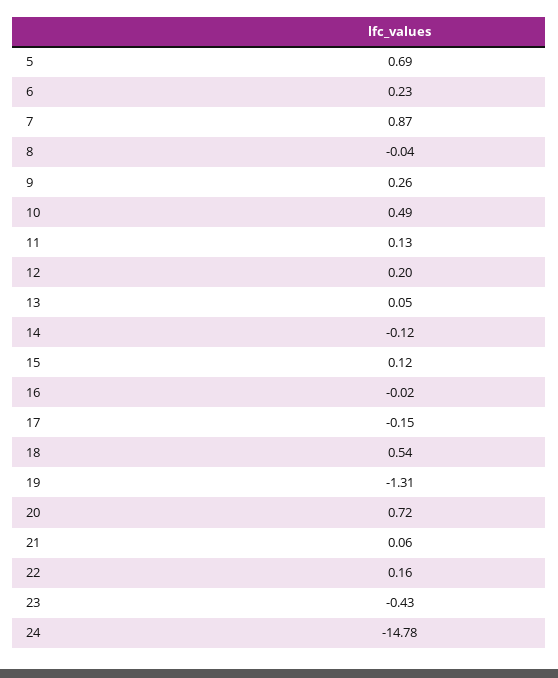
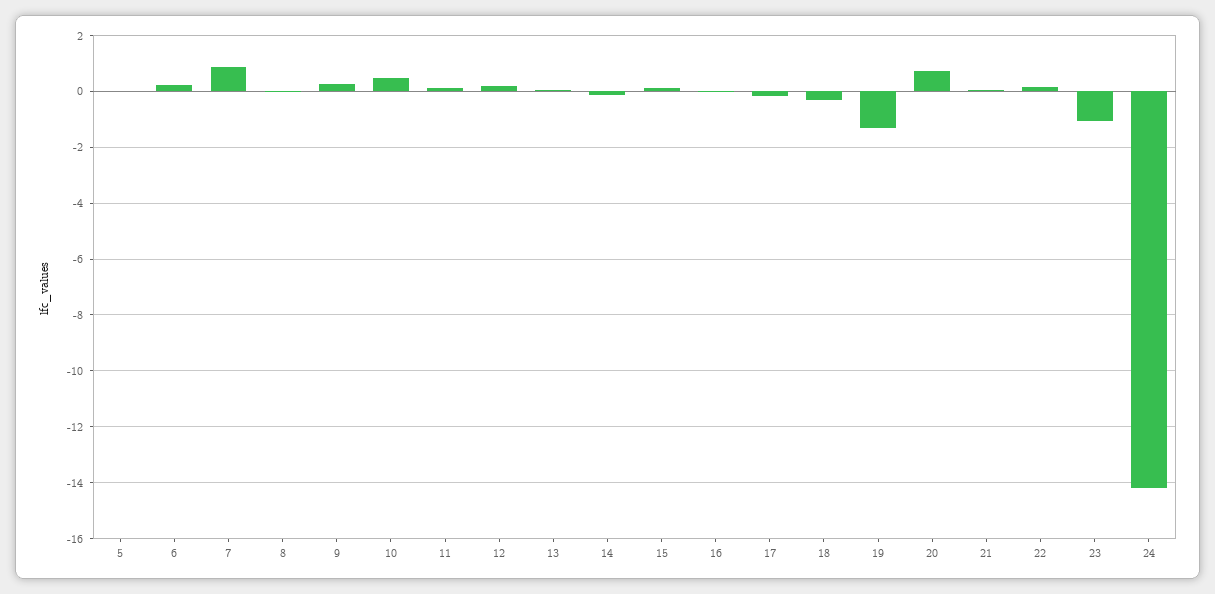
  {
-   "5": 0.69,
+   "5": 0,
    "6": 0.23,
    "7": 0.87,
    "8": -0.04,
    "9": 0.26,
    "10": 0.49,
    "11": 0.13,
    "12": 0.2,
    "13": 0.05,
    "14": -0.12,
    "15": 0.12,
    "16": -0.02,
    "17": -0.15,
-   "18": 0.54,
+   "18": -0.25,
    "19": -1.31,
    "20": 0.72,
    "21": 0.06,
    "22": 0.16,
-   "23": -0.43,
+   "23": -1,
-   "24": -14.78
+   "24": -14.25
  }

